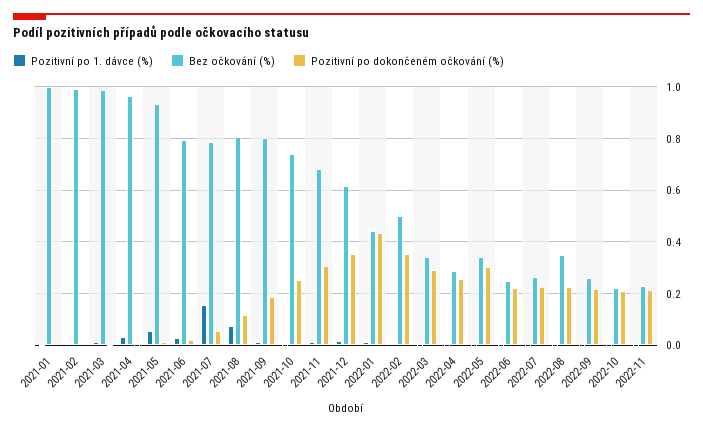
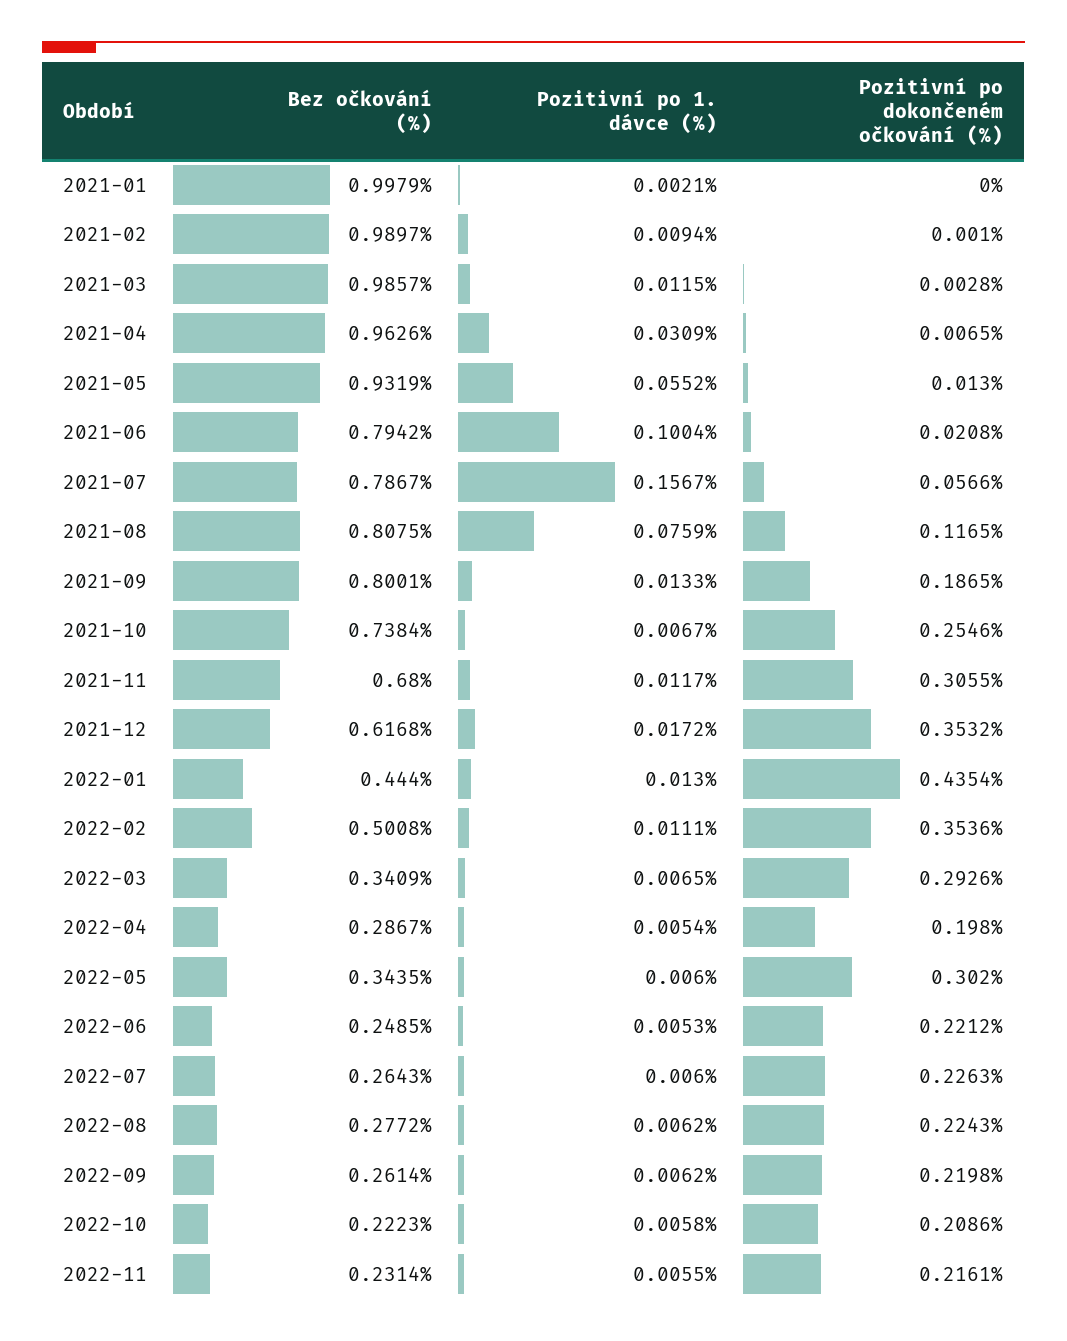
  {
    "Pozitivní po 1. dávce (%)": {
      "2021-01": 0.0021,
      "2021-02": 0.0094,
      "2021-03": 0.0115,
      "2021-04": 0.0309,
      "2021-05": 0.0552,
-     "2021-06": 0.025,
+     "2021-06": 0.1004,
      "2021-07": 0.1567,
      "2021-08": 0.0759,
      "2021-09": 0.0133,
      "2021-10": 0.0067,
      "2021-11": 0.0117,
      "2021-12": 0.0172,
      "2022-01": 0.013,
      "2022-02": 0.0111,
      "2022-03": 0.0065,
      "2022-04": 0.0054,
      "2022-05": 0.006,
      "2022-06": 0.0053,
      "2022-07": 0.006,
      "2022-08": 0.0062,
      "2022-09": 0.0062,
      "2022-10": 0.0058,
      "2022-11": 0.0055
    },
    "Bez očkování (%)": {
      "2021-01": 0.9979,
      "2021-02": 0.9897,
      "2021-03": 0.9857,
      "2021-04": 0.9626,
      "2021-05": 0.9319,
      "2021-06": 0.7942,
      "2021-07": 0.7867,
      "2021-08": 0.8075,
      "2021-09": 0.8001,
      "2021-10": 0.7384,
      "2021-11": 0.68,
      "2021-12": 0.6168,
      "2022-01": 0.444,
      "2022-02": 0.5008,
      "2022-03": 0.3409,
      "2022-04": 0.2867,
      "2022-05": 0.3435,
      "2022-06": 0.2485,
      "2022-07": 0.2643,
-     "2022-08": 0.35,
+     "2022-08": 0.2772,
      "2022-09": 0.2614,
      "2022-10": 0.2223,
      "2022-11": 0.2314
    },
    "Pozitivní po dokončeném očkování (%)": {
      "2021-01": 0,
      "2021-02": 0.001,
      "2021-03": 0.0028,
      "2021-04": 0.0065,
      "2021-05": 0.013,
      "2021-06": 0.0208,
      "2021-07": 0.0566,
      "2021-08": 0.1165,
      "2021-09": 0.1865,
      "2021-10": 0.2546,
      "2021-11": 0.3055,
      "2021-12": 0.3532,
      "2022-01": 0.4354,
      "2022-02": 0.3536,
      "2022-03": 0.2926,
-     "2022-04": 0.25,
+     "2022-04": 0.198,
      "2022-05": 0.302,
      "2022-06": 0.2212,
      "2022-07": 0.2263,
      "2022-08": 0.2243,
      "2022-09": 0.2198,
      "2022-10": 0.2086,
      "2022-11": 0.2161
    }
  }

